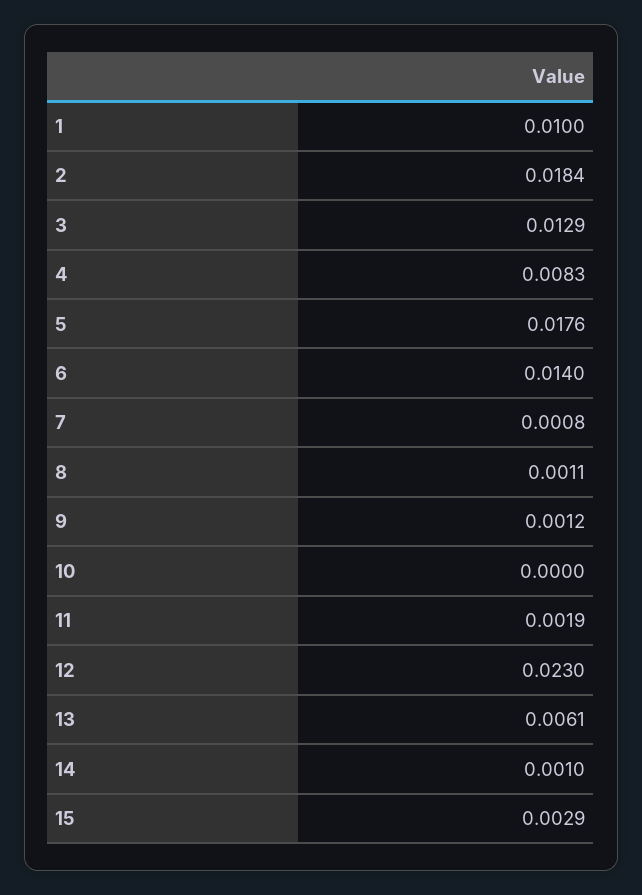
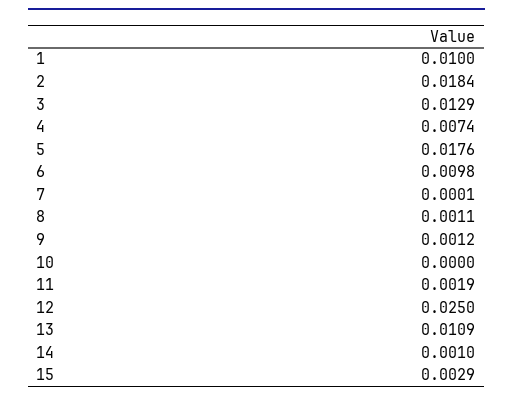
  {
    "1": 0.01,
    "2": 0.0184,
    "3": 0.0129,
-   "4": 0.0083,
+   "4": 0.0074,
    "5": 0.0176,
-   "6": 0.014,
+   "6": 0.0098,
-   "7": 0.0008,
+   "7": 0.0001,
    "8": 0.0011,
    "9": 0.0012,
    "10": 0,
    "11": 0.0019,
-   "12": 0.023,
+   "12": 0.025,
-   "13": 0.0061,
+   "13": 0.0109,
    "14": 0.001,
    "15": 0.0029
  }

